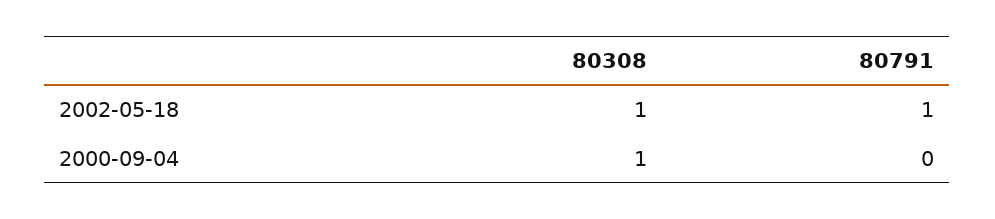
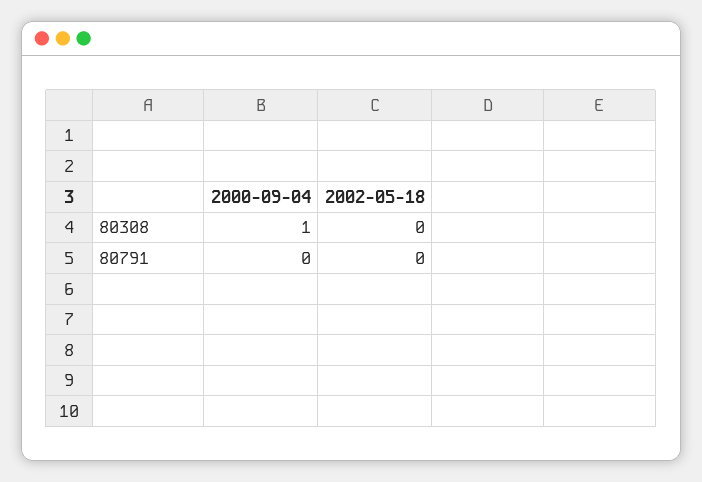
  {
    "80308": {
-     "2002-05-18": 1,
+     "2002-05-18": 0,
      "2000-09-04": 1
    },
    "80791": {
-     "2002-05-18": 1,
+     "2002-05-18": 0,
      "2000-09-04": 0
    }
  }

